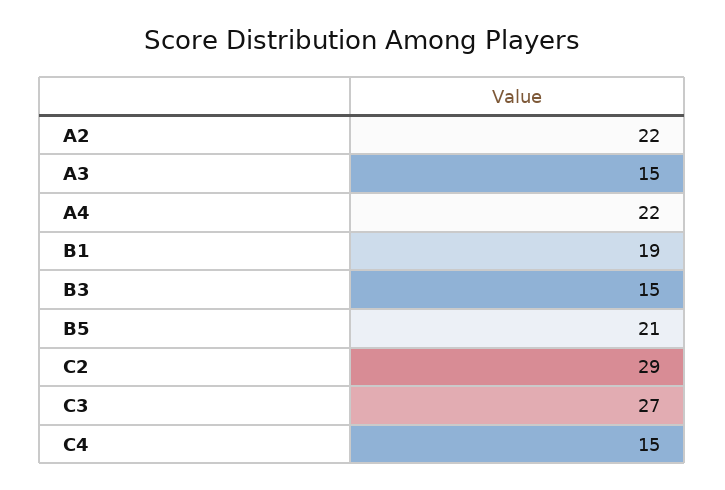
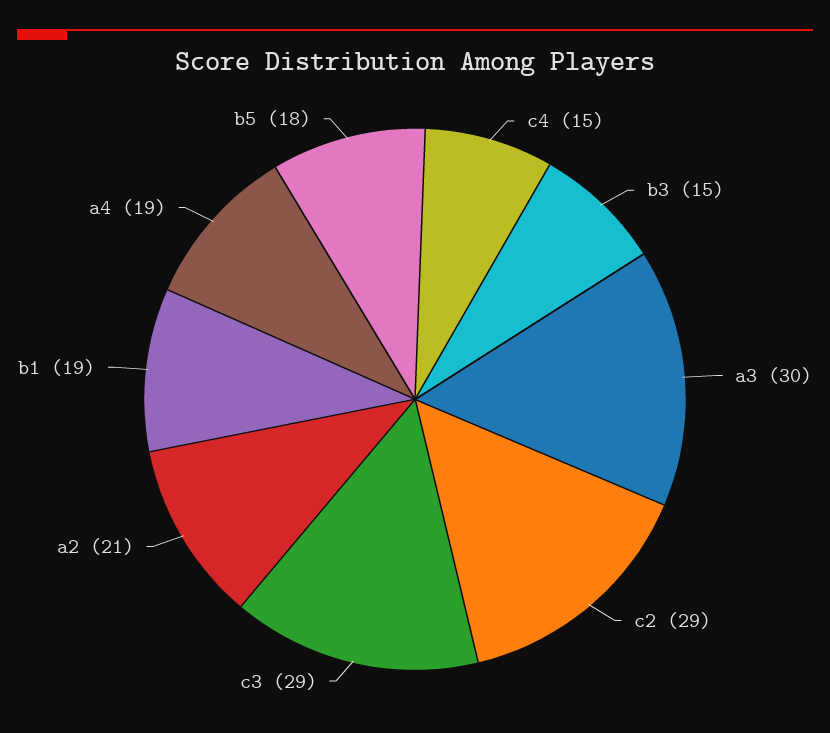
  {
-   "A2": 22,
+   "A2": 21,
-   "A3": 15,
+   "A3": 30,
-   "A4": 22,
+   "A4": 19,
    "B1": 19,
    "B3": 15,
-   "B5": 21,
+   "B5": 18,
    "C2": 29,
-   "C3": 27,
+   "C3": 29,
    "C4": 15
  }

